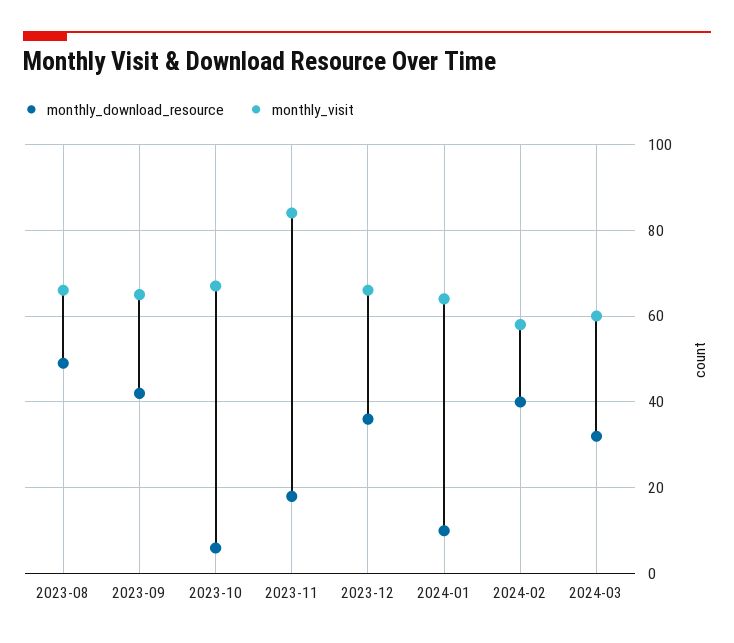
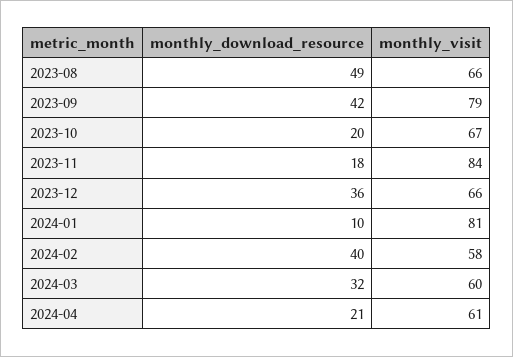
  {
    "monthly_download_resource": {
      "2023-08": 49,
      "2023-09": 42,
-     "2023-10": 5,
+     "2023-10": 20,
      "2023-11": 18,
      "2023-12": 36,
      "2024-01": 10,
      "2024-02": 40,
-     "2024-03": 32
+     "2024-03": 32,
+     "2024-04": 21
    },
    "monthly_visit": {
      "2023-08": 66,
-     "2023-09": 65,
+     "2023-09": 79,
      "2023-10": 67,
      "2023-11": 84,
      "2023-12": 66,
-     "2024-01": 65,
+     "2024-01": 81,
      "2024-02": 58,
-     "2024-03": 60
+     "2024-03": 60,
+     "2024-04": 61
    }
  }

